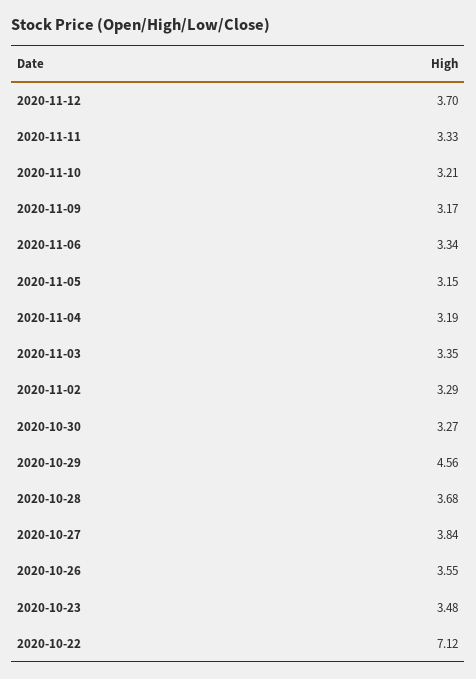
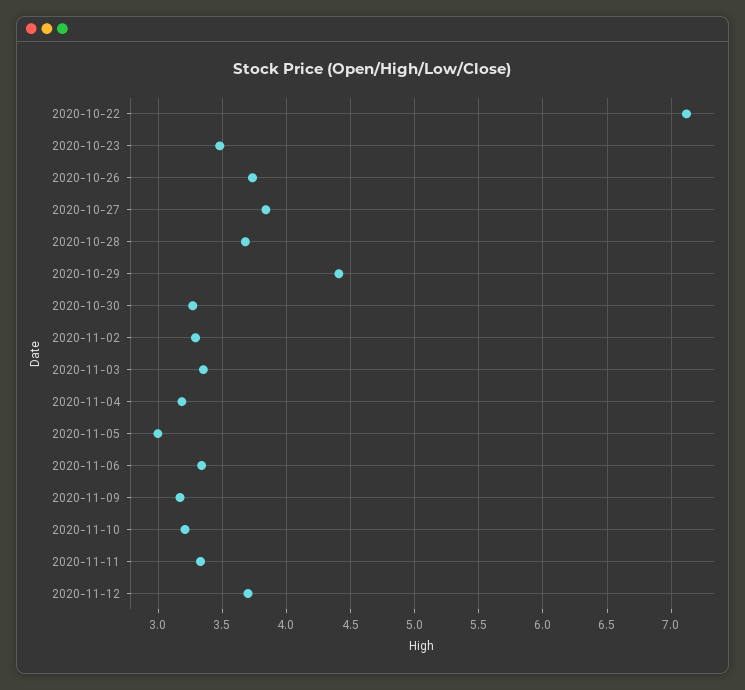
  {
    "2020-11-12": 3.7,
    "2020-11-11": 3.33,
    "2020-11-10": 3.21,
    "2020-11-09": 3.17,
    "2020-11-06": 3.34,
-   "2020-11-05": 3.15,
+   "2020-11-05": 3,
    "2020-11-04": 3.19,
    "2020-11-03": 3.35,
    "2020-11-02": 3.29,
    "2020-10-30": 3.27,
-   "2020-10-29": 4.56,
+   "2020-10-29": 4.4,
    "2020-10-28": 3.68,
    "2020-10-27": 3.84,
-   "2020-10-26": 3.55,
+   "2020-10-26": 3.75,
    "2020-10-23": 3.48,
    "2020-10-22": 7.12
  }

